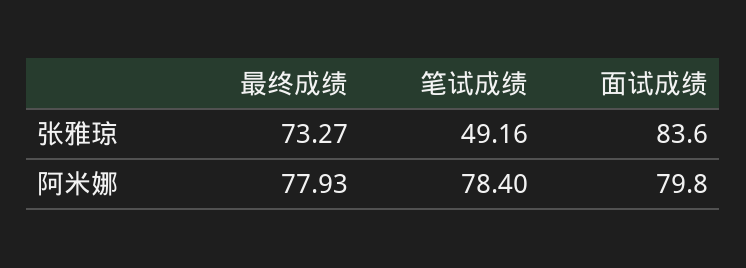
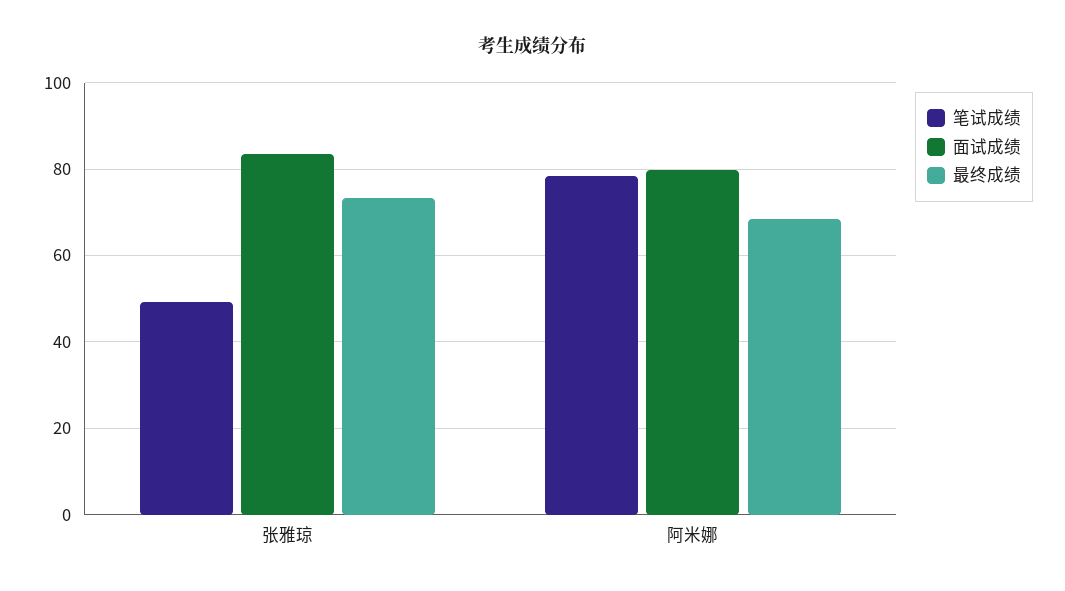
  {
    "最终成绩": {
      "张雅琼": 73.27,
-     "阿米娜": 77.93
+     "阿米娜": 68
    },
    "笔试成绩": {
      "张雅琼": 49.16,
      "阿米娜": 78.4
    },
    "面试成绩": {
      "张雅琼": 83.6,
      "阿米娜": 79.8
    }
  }

